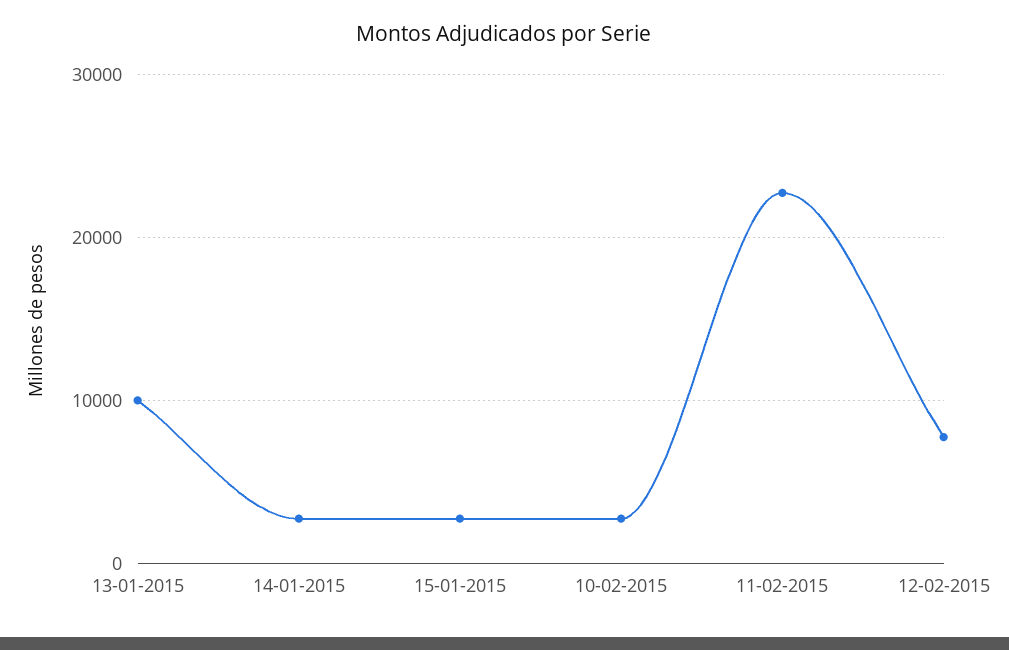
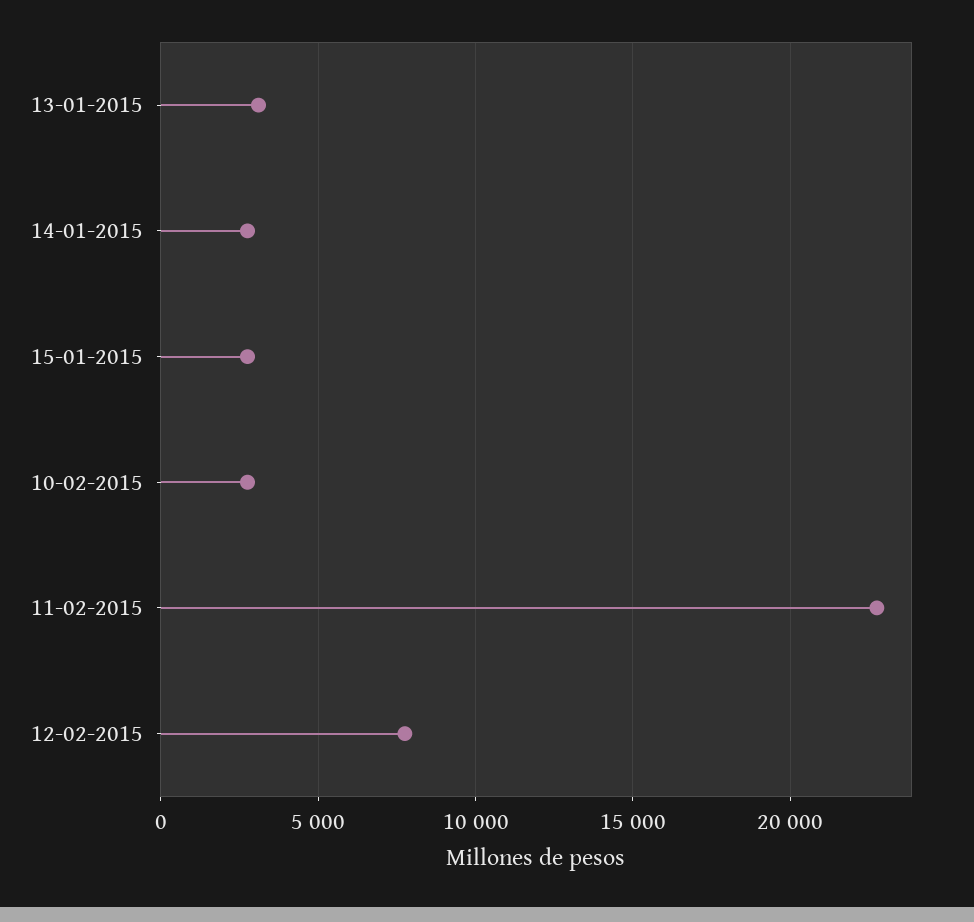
  {
-   "13-01-2015": 10000,
+   "13-01-2015": 3000,
    "14-01-2015": 3000,
    "15-01-2015": 3000,
    "10-02-2015": 3000,
    "11-02-2015": 23000,
    "12-02-2015": 8000
  }

